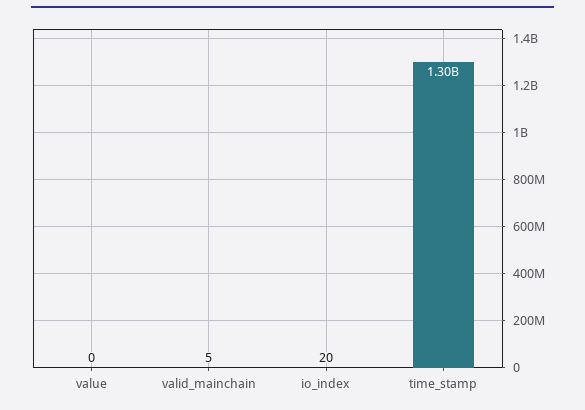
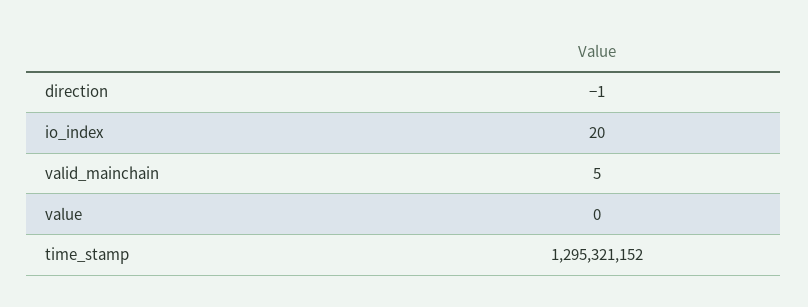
  {
    "value": 0,
    "valid_mainchain": 5,
    "io_index": 20,
-   "time_stamp": 1295321152
+   "time_stamp": 1295321152,
+   "direction": -1
  }

